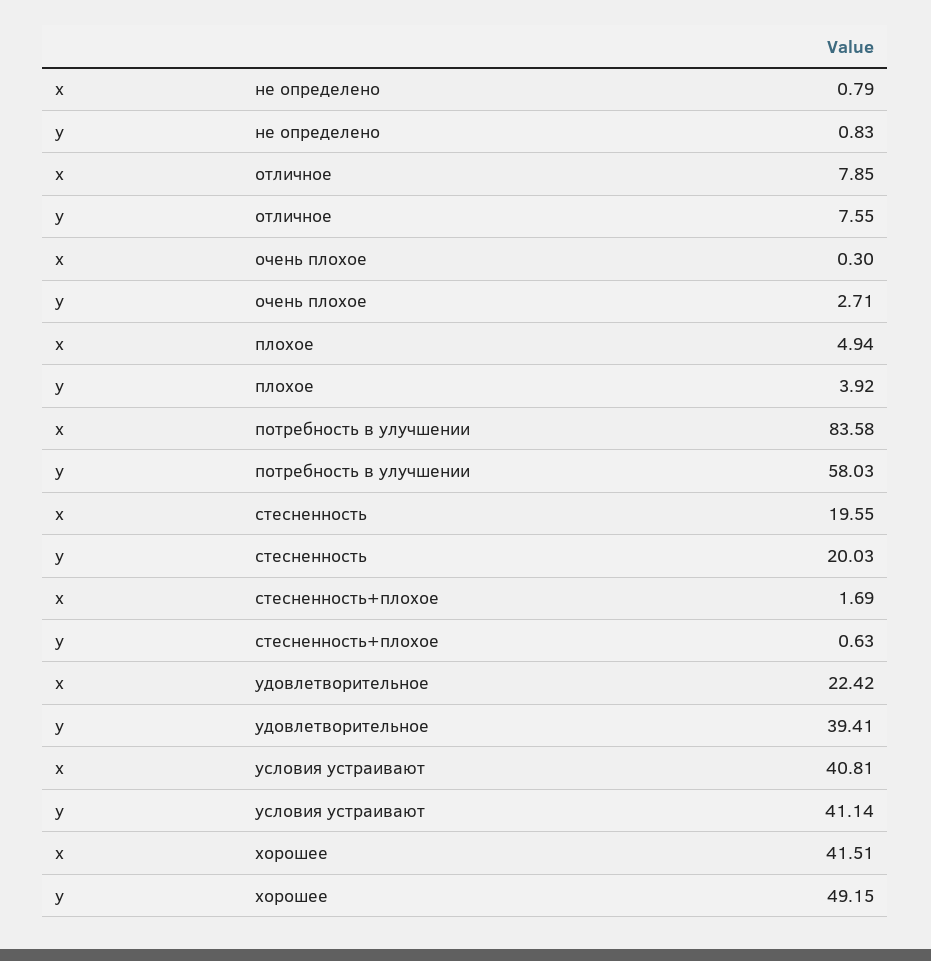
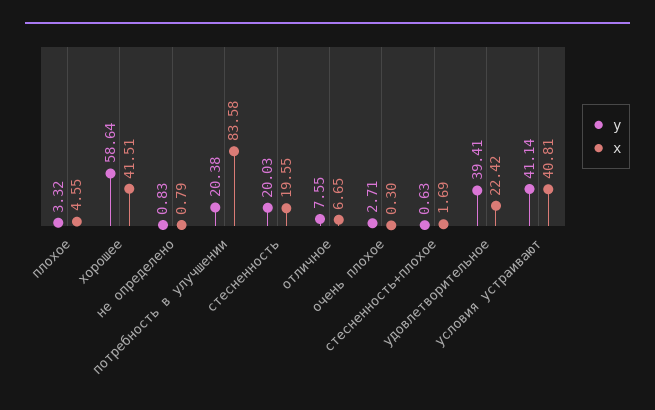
  {
    "x": {
      "не определено": 0.79,
-     "отличное": 7.85,
+     "отличное": 6.65,
      "очень плохое": 0.3,
-     "плохое": 4.94,
+     "плохое": 4.55,
      "потребность в улучшении": 83.58,
      "стесненность": 19.55,
      "стесненность+плохое": 1.69,
      "удовлетворительное": 22.42,
      "условия устраивают": 40.81,
      "хорошее": 41.51
    },
    "y": {
      "не определено": 0.83,
      "отличное": 7.55,
      "очень плохое": 2.71,
-     "плохое": 3.92,
+     "плохое": 3.32,
-     "потребность в улучшении": 58.03,
+     "потребность в улучшении": 20.38,
      "стесненность": 20.03,
      "стесненность+плохое": 0.63,
      "удовлетворительное": 39.41,
      "условия устраивают": 41.14,
-     "хорошее": 49.15
+     "хорошее": 58.64
    }
  }

